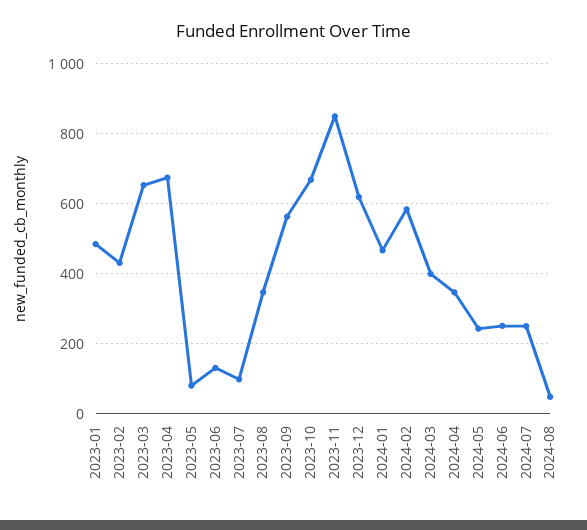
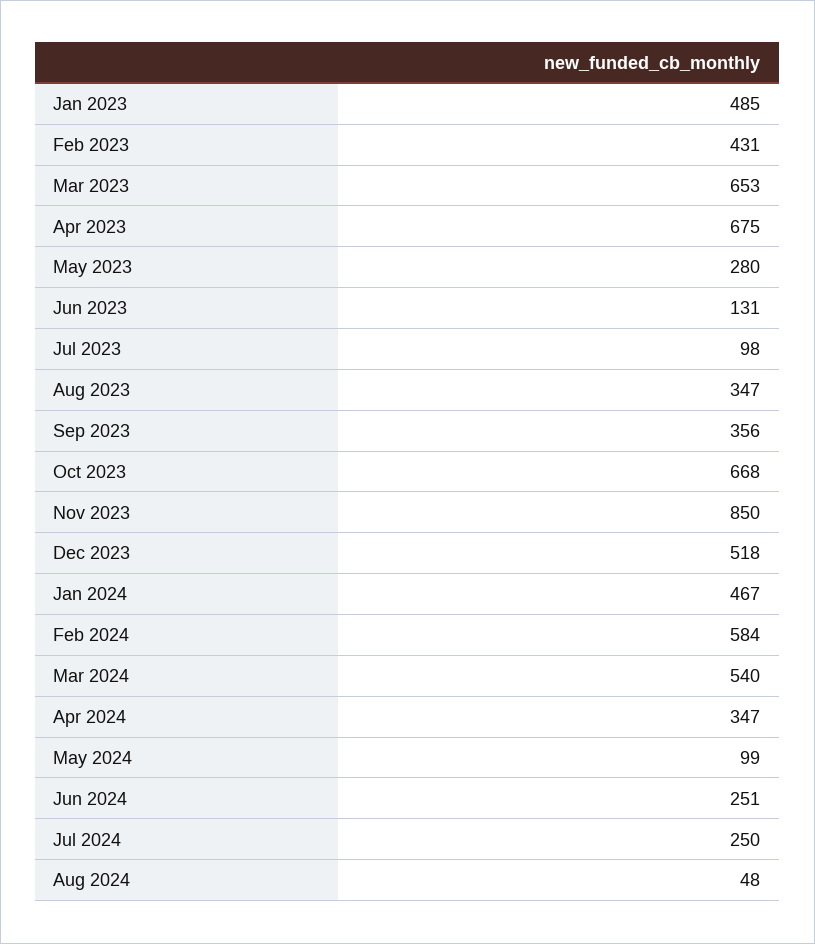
  {
    "2023-01": 485,
    "2023-02": 431,
    "2023-03": 653,
    "2023-04": 675,
-   "2023-05": 80,
+   "2023-05": 280,
    "2023-06": 131,
    "2023-07": 98,
    "2023-08": 347,
-   "2023-09": 560,
+   "2023-09": 356,
    "2023-10": 668,
    "2023-11": 850,
-   "2023-12": 620,
+   "2023-12": 518,
    "2024-01": 467,
    "2024-02": 584,
-   "2024-03": 400,
+   "2024-03": 540,
    "2024-04": 347,
-   "2024-05": 240,
+   "2024-05": 99,
    "2024-06": 251,
    "2024-07": 250,
    "2024-08": 48
  }

